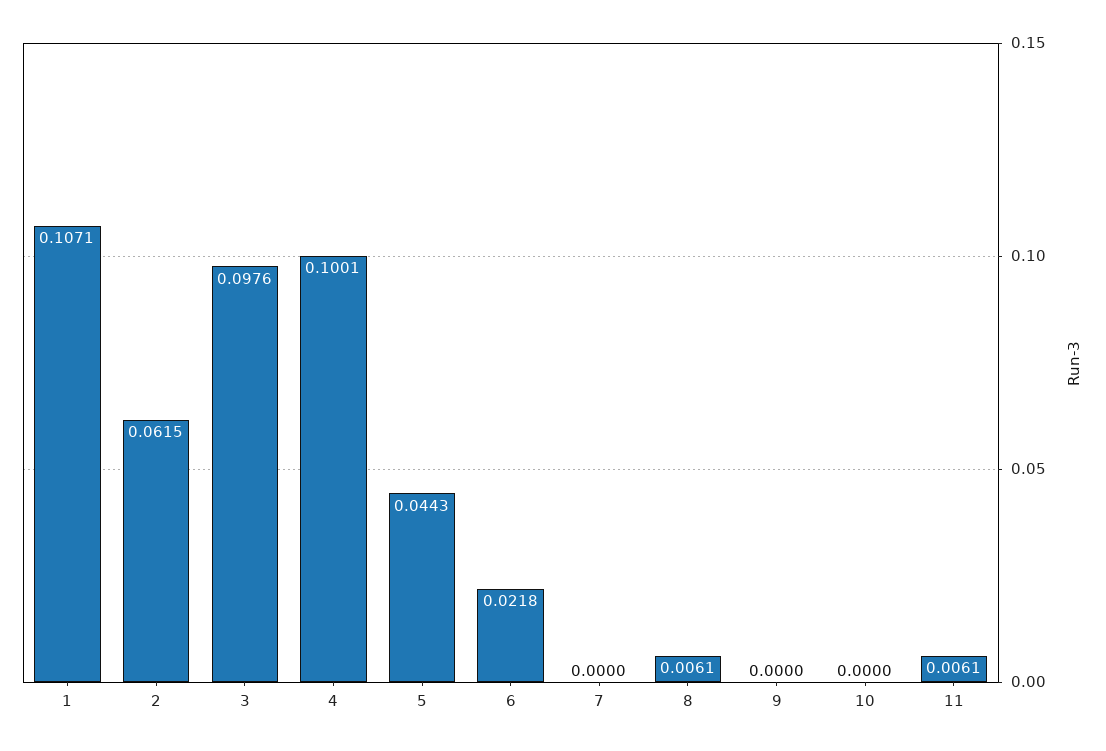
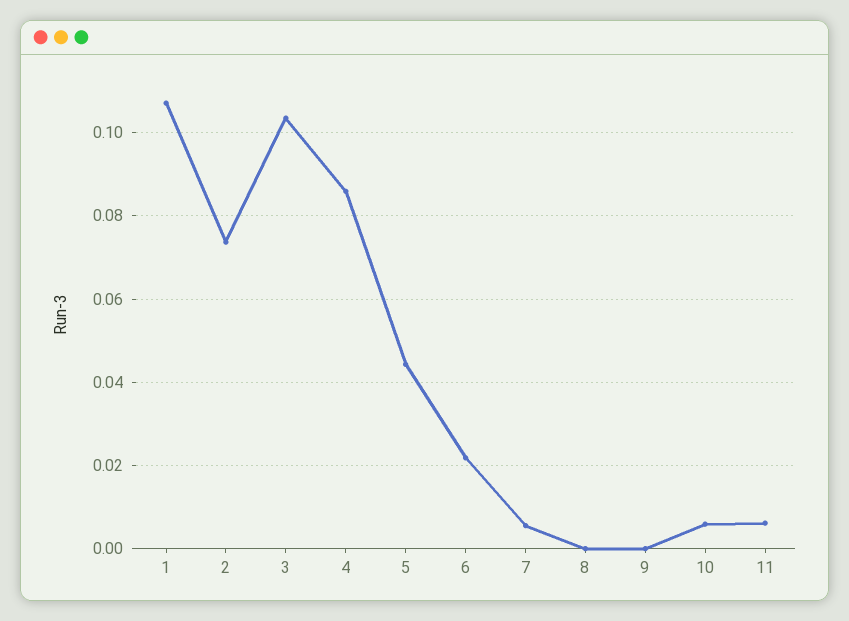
  {
    "1": 0.1071,
-   "2": 0.0615,
+   "2": 0.074,
-   "3": 0.0976,
+   "3": 0.104,
-   "4": 0.1001,
+   "4": 0.086,
    "5": 0.0443,
    "6": 0.0218,
-   "7": 0,
+   "7": 0.006,
-   "8": 0.0061,
+   "8": 0,
    "9": 0,
-   "10": 0,
+   "10": 0.006,
    "11": 0.0061
  }

